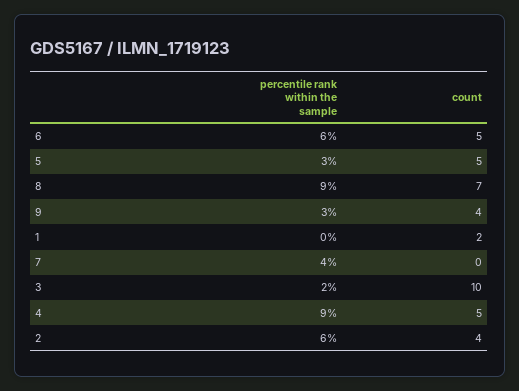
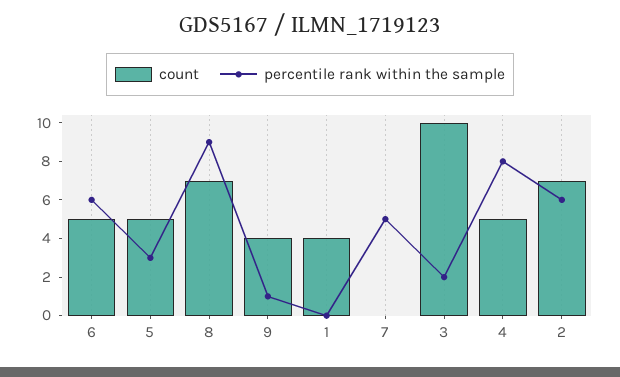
  {
    "percentile rank within the sample": {
      "6": 6,
      "5": 3,
      "8": 9,
-     "9": 3,
+     "9": 1,
      "1": 0,
-     "7": 4,
+     "7": 5,
      "3": 2,
-     "4": 9,
+     "4": 8,
      "2": 6
    },
    "count": {
      "6": 5,
      "5": 5,
      "8": 7,
      "9": 4,
-     "1": 2,
+     "1": 4,
      "7": 0,
      "3": 10,
      "4": 5,
-     "2": 4
+     "2": 7
    }
  }

